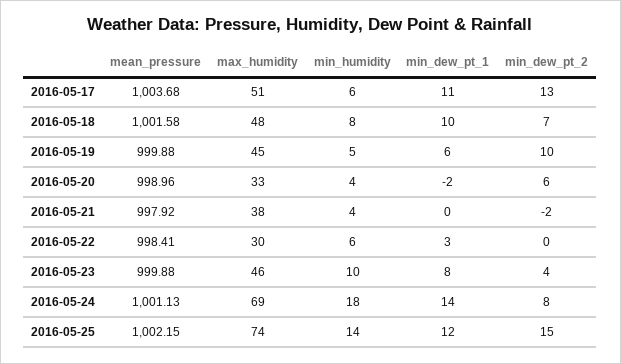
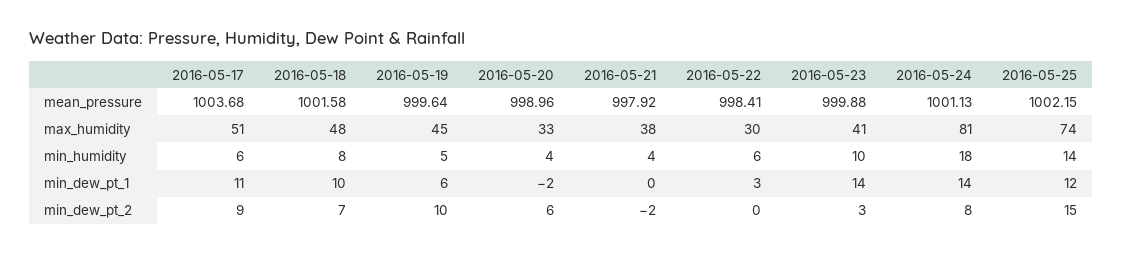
  {
    "mean_pressure": {
      "2016-05-17": 1003.68,
      "2016-05-18": 1001.58,
-     "2016-05-19": 999.88,
+     "2016-05-19": 999.64,
      "2016-05-20": 998.96,
      "2016-05-21": 997.92,
      "2016-05-22": 998.41,
      "2016-05-23": 999.88,
      "2016-05-24": 1001.13,
      "2016-05-25": 1002.15
    },
    "max_humidity": {
      "2016-05-17": 51,
      "2016-05-18": 48,
      "2016-05-19": 45,
      "2016-05-20": 33,
      "2016-05-21": 38,
      "2016-05-22": 30,
-     "2016-05-23": 46,
+     "2016-05-23": 41,
-     "2016-05-24": 69,
+     "2016-05-24": 81,
      "2016-05-25": 74
    },
    "min_humidity": {
      "2016-05-17": 6,
      "2016-05-18": 8,
      "2016-05-19": 5,
      "2016-05-20": 4,
      "2016-05-21": 4,
      "2016-05-22": 6,
      "2016-05-23": 10,
      "2016-05-24": 18,
      "2016-05-25": 14
    },
    "min_dew_pt_1": {
      "2016-05-17": 11,
      "2016-05-18": 10,
      "2016-05-19": 6,
      "2016-05-20": -2,
      "2016-05-21": 0,
      "2016-05-22": 3,
-     "2016-05-23": 8,
+     "2016-05-23": 14,
      "2016-05-24": 14,
      "2016-05-25": 12
    },
    "min_dew_pt_2": {
-     "2016-05-17": 13,
+     "2016-05-17": 9,
      "2016-05-18": 7,
      "2016-05-19": 10,
      "2016-05-20": 6,
      "2016-05-21": -2,
      "2016-05-22": 0,
-     "2016-05-23": 4,
+     "2016-05-23": 3,
      "2016-05-24": 8,
      "2016-05-25": 15
    }
  }

